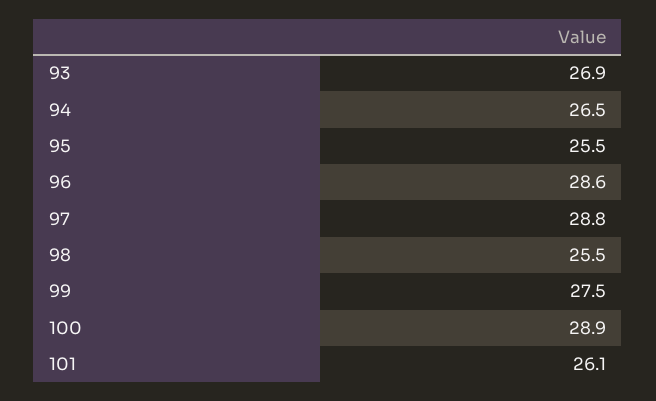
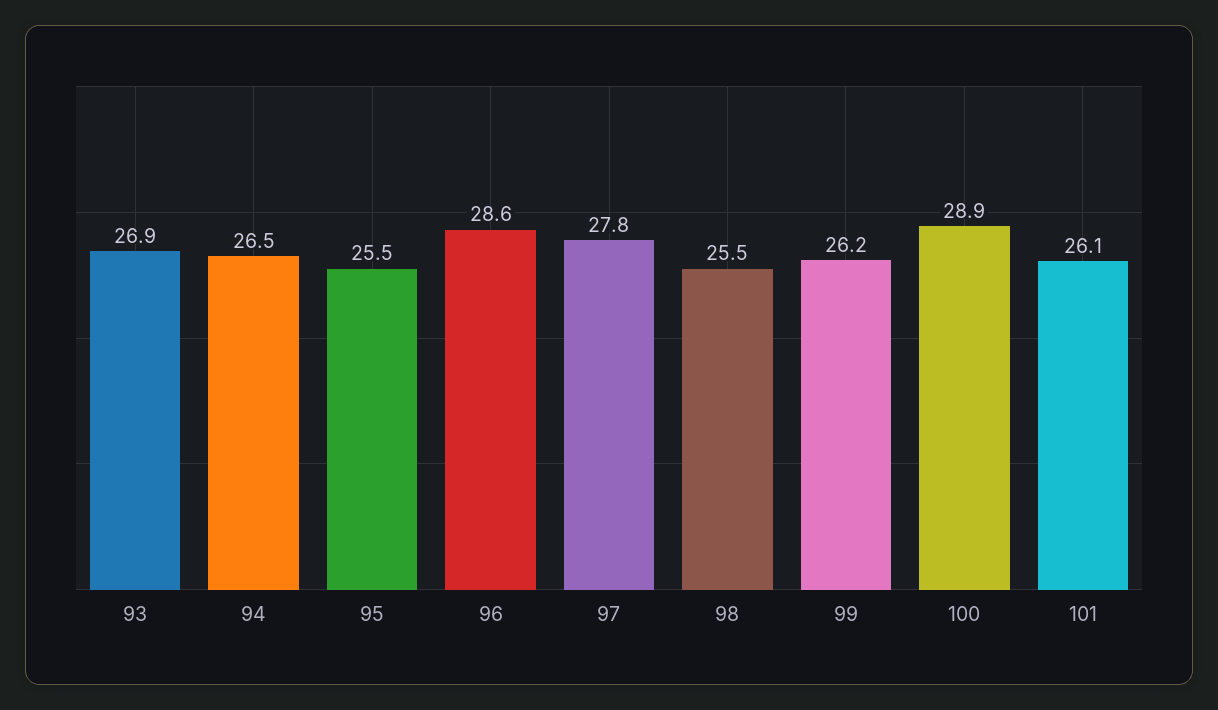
  {
    "93": 26.9,
    "94": 26.5,
    "95": 25.5,
    "96": 28.6,
-   "97": 28.8,
+   "97": 27.8,
    "98": 25.5,
-   "99": 27.5,
+   "99": 26.2,
    "100": 28.9,
    "101": 26.1
  }

